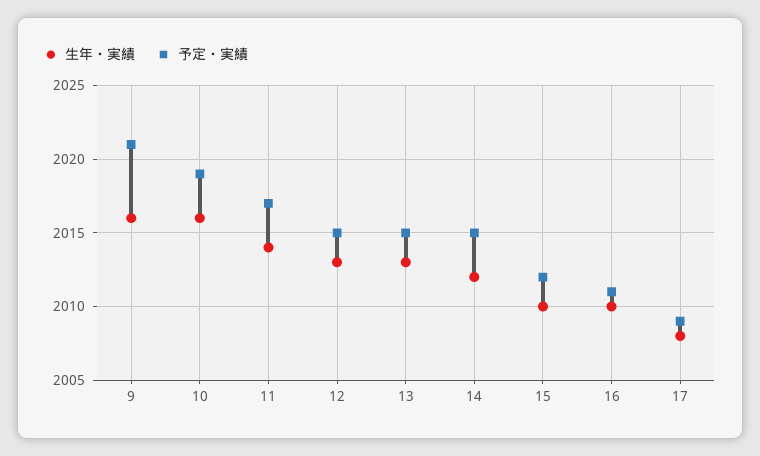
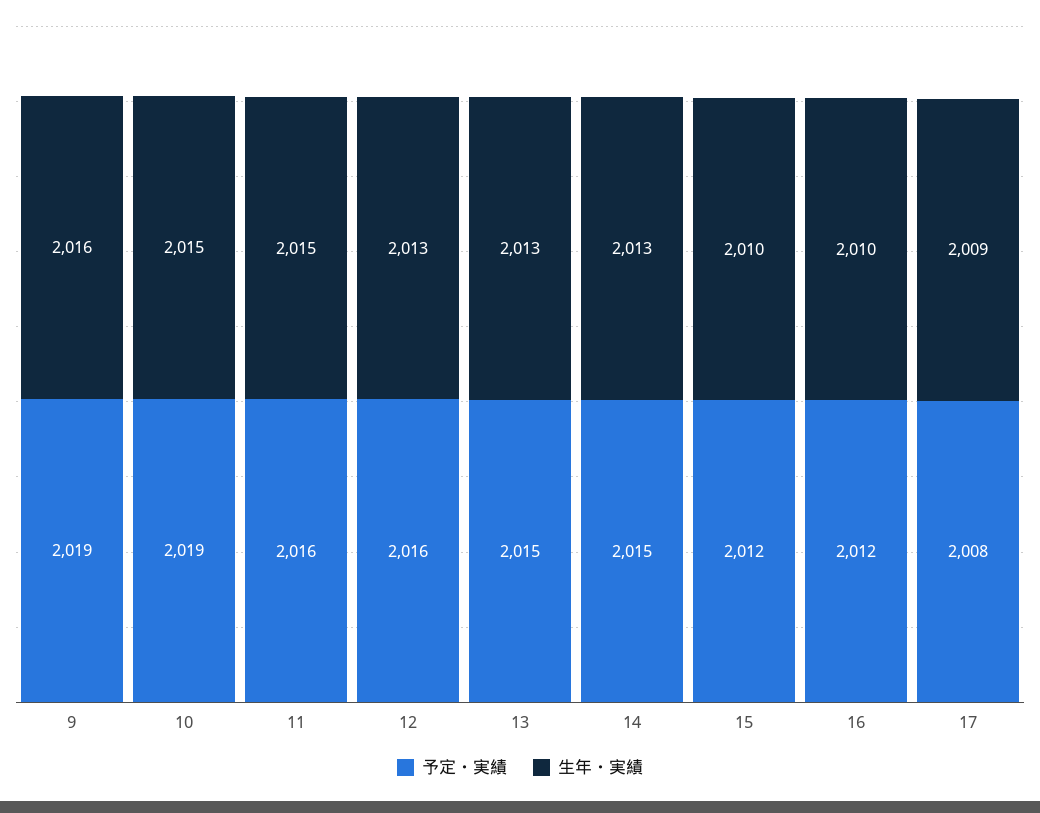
  {
    "生年・実績": {
      "9": 2016,
-     "10": 2016,
+     "10": 2015,
-     "11": 2014,
+     "11": 2015,
      "12": 2013,
      "13": 2013,
-     "14": 2012,
+     "14": 2013,
      "15": 2010,
      "16": 2010,
-     "17": 2008
+     "17": 2009
    },
    "予定・実績": {
-     "9": 2021,
+     "9": 2019,
      "10": 2019,
-     "11": 2017,
+     "11": 2016,
-     "12": 2015,
+     "12": 2016,
      "13": 2015,
      "14": 2015,
      "15": 2012,
-     "16": 2011,
+     "16": 2012,
-     "17": 2009
+     "17": 2008
    }
  }

